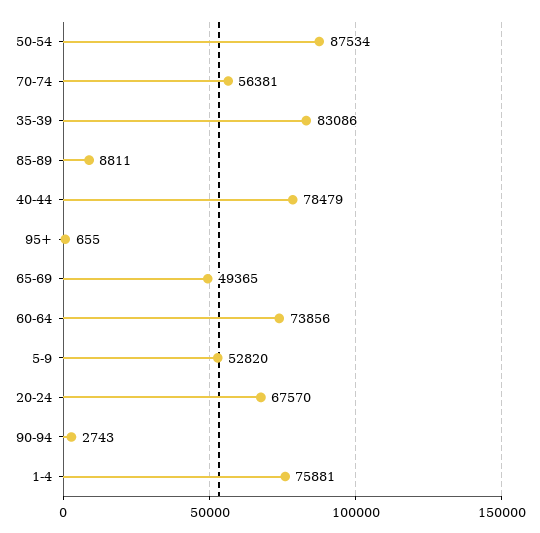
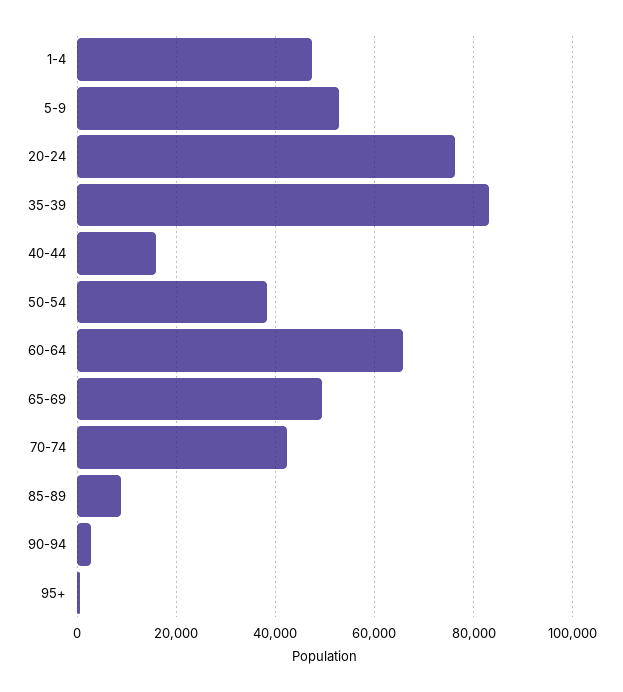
  {
-   "50-54": 87534,
+   "50-54": 38000,
-   "70-74": 56381,
+   "70-74": 42000,
    "35-39": 83086,
    "85-89": 8811,
-   "40-44": 78479,
+   "40-44": 16000,
    "95+": 655,
    "65-69": 49365,
-   "60-64": 73856,
+   "60-64": 66000,
    "5-9": 52820,
-   "20-24": 67570,
+   "20-24": 76000,
    "90-94": 2743,
-   "1-4": 75881
+   "1-4": 48000
  }

